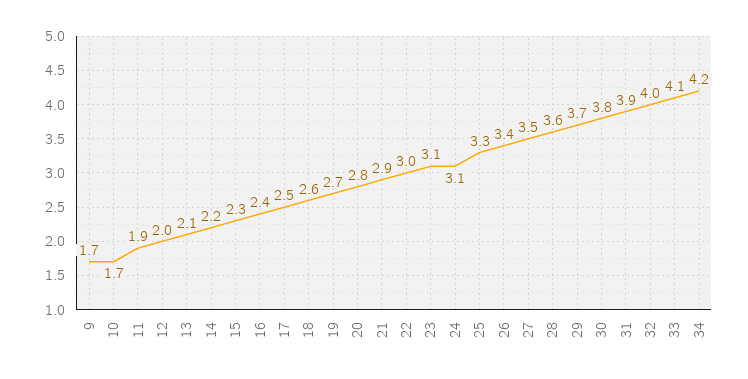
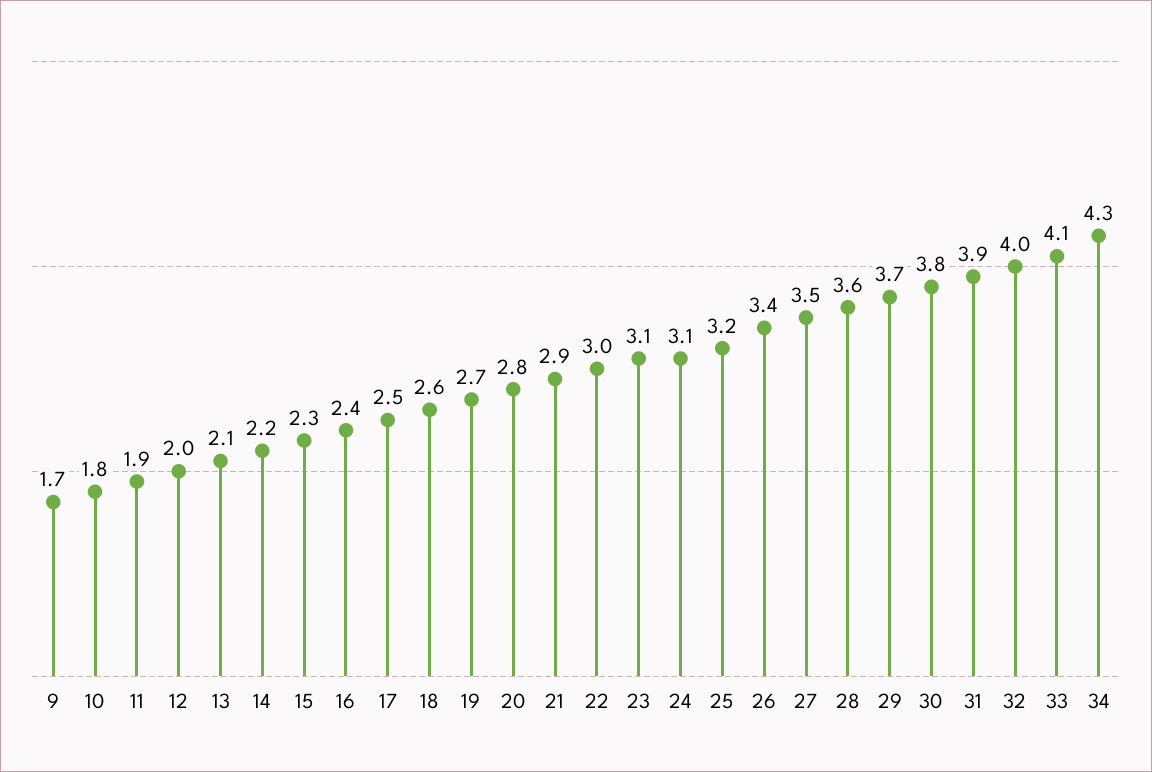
  {
    "9": 1.7,
-   "10": 1.7,
+   "10": 1.8,
    "11": 1.9,
    "12": 2,
    "13": 2.1,
    "14": 2.2,
    "15": 2.3,
    "16": 2.4,
    "17": 2.5,
    "18": 2.6,
    "19": 2.7,
    "20": 2.8,
    "21": 2.9,
    "22": 3,
    "23": 3.1,
    "24": 3.1,
-   "25": 3.3,
+   "25": 3.2,
    "26": 3.4,
    "27": 3.5,
    "28": 3.6,
    "29": 3.7,
    "30": 3.8,
    "31": 3.9,
    "32": 4,
    "33": 4.1,
-   "34": 4.2
+   "34": 4.3
  }

